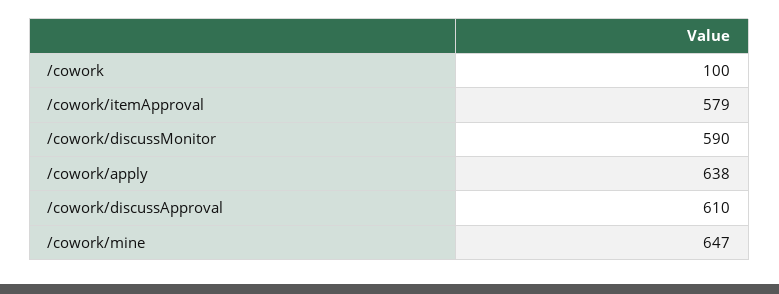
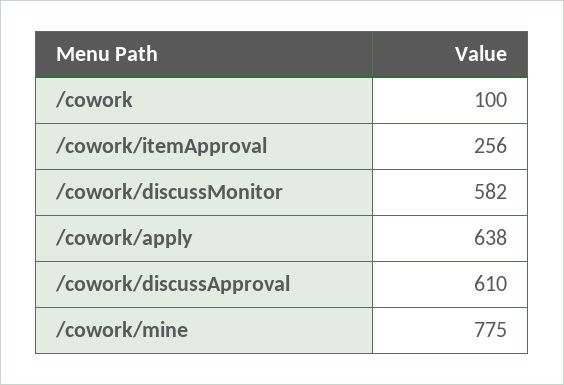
  {
    "/cowork": 100,
-   "/cowork/itemApproval": 579,
+   "/cowork/itemApproval": 256,
-   "/cowork/discussMonitor": 590,
+   "/cowork/discussMonitor": 582,
    "/cowork/apply": 638,
    "/cowork/discussApproval": 610,
-   "/cowork/mine": 647
+   "/cowork/mine": 775
  }

